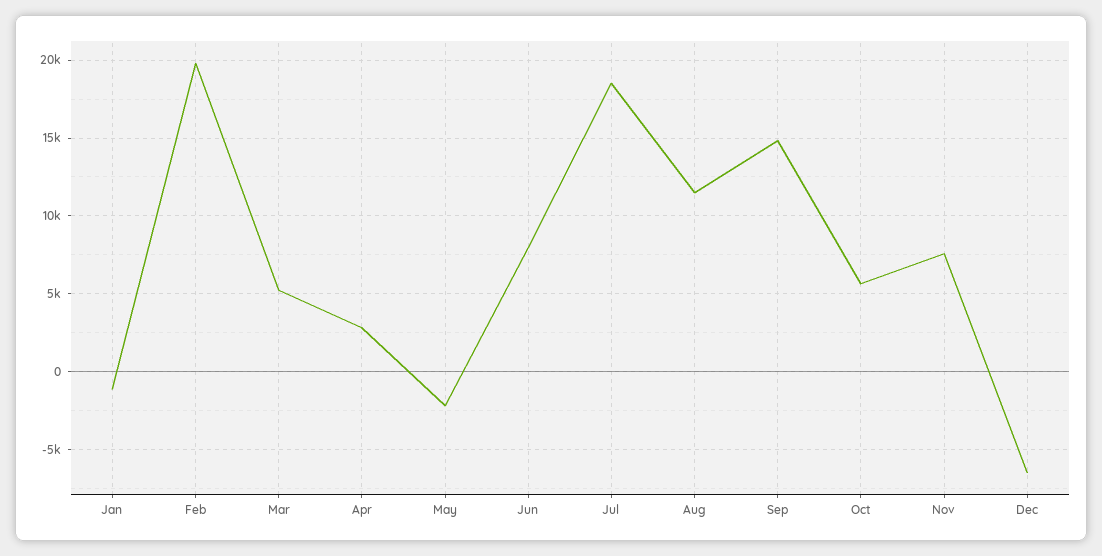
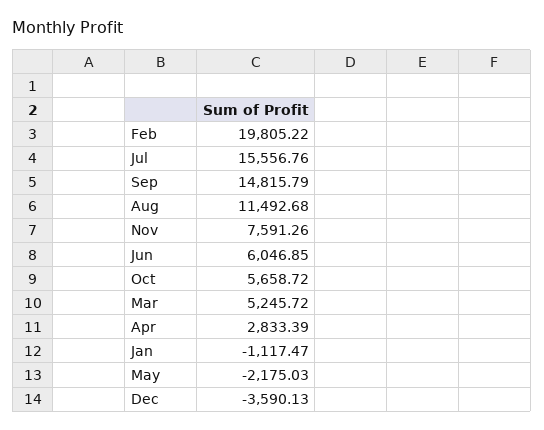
  {
    "Jan": -1117.47,
    "Feb": 19805.22,
    "Mar": 5245.72,
    "Apr": 2833.39,
    "May": -2175.03,
-   "Jun": 8000,
+   "Jun": 6046.85,
-   "Jul": 18500,
+   "Jul": 15556.76,
    "Aug": 11492.68,
    "Sep": 14815.79,
    "Oct": 5658.72,
    "Nov": 7591.26,
-   "Dec": -6500
+   "Dec": -3590.13
  }

